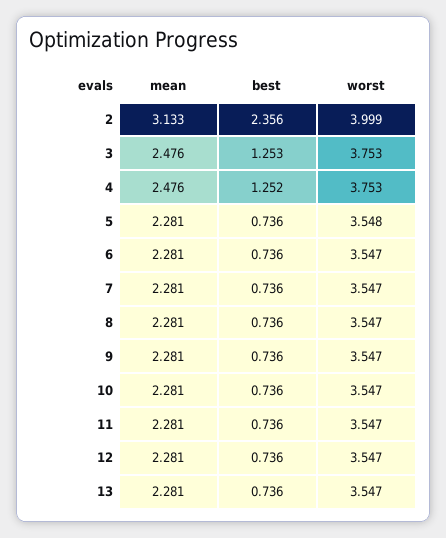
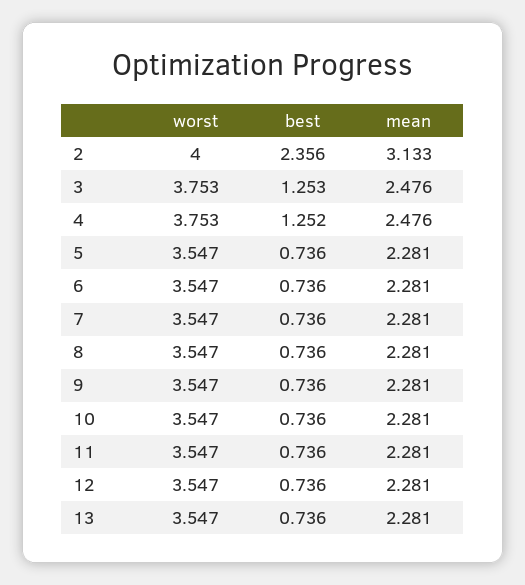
  {
    "mean": {
      "2": 3.133,
      "3": 2.476,
      "4": 2.476,
      "5": 2.281,
      "6": 2.281,
      "7": 2.281,
      "8": 2.281,
      "9": 2.281,
      "10": 2.281,
      "11": 2.281,
      "12": 2.281,
      "13": 2.281
    },
    "best": {
      "2": 2.356,
      "3": 1.253,
      "4": 1.252,
      "5": 0.736,
      "6": 0.736,
      "7": 0.736,
      "8": 0.736,
      "9": 0.736,
      "10": 0.736,
      "11": 0.736,
      "12": 0.736,
      "13": 0.736
    },
    "worst": {
-     "2": 3.999,
+     "2": 4,
      "3": 3.753,
      "4": 3.753,
-     "5": 3.548,
+     "5": 3.547,
      "6": 3.547,
      "7": 3.547,
      "8": 3.547,
      "9": 3.547,
      "10": 3.547,
      "11": 3.547,
      "12": 3.547,
      "13": 3.547
    }
  }

